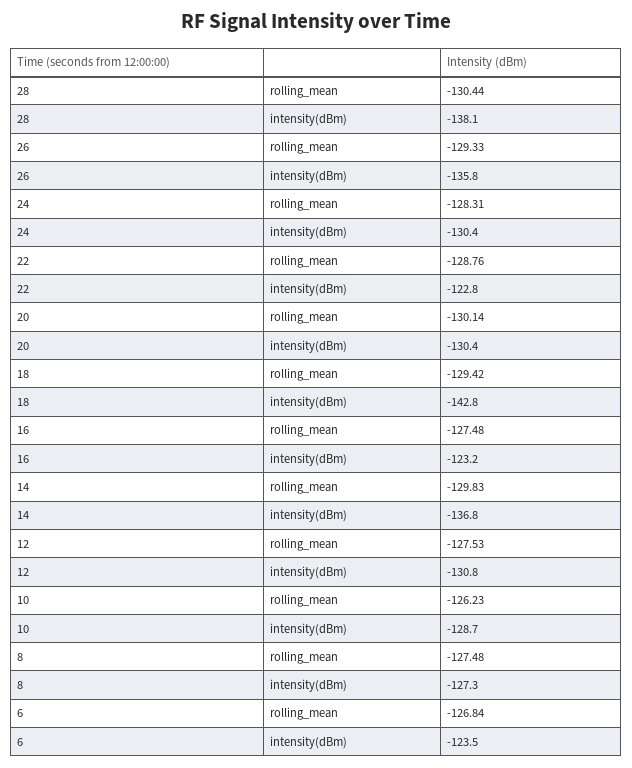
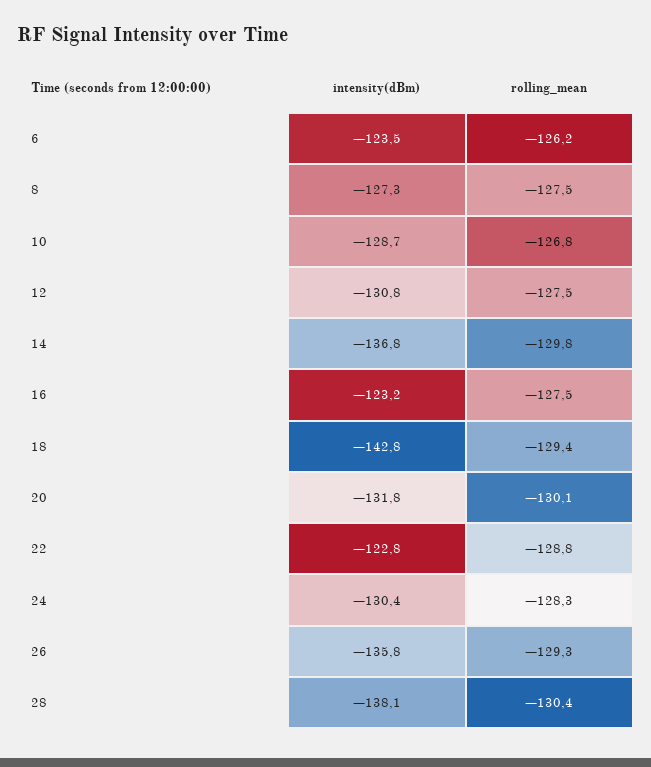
  {
    "28": {
      "rolling_mean": -130.44,
      "intensity(dBm)": -138.1
    },
    "26": {
      "rolling_mean": -129.33,
      "intensity(dBm)": -135.8
    },
    "24": {
      "rolling_mean": -128.31,
      "intensity(dBm)": -130.4
    },
    "22": {
      "rolling_mean": -128.76,
      "intensity(dBm)": -122.8
    },
    "20": {
      "rolling_mean": -130.14,
-     "intensity(dBm)": -130.4
+     "intensity(dBm)": -131.8
    },
    "18": {
      "rolling_mean": -129.42,
      "intensity(dBm)": -142.8
    },
    "16": {
      "rolling_mean": -127.48,
      "intensity(dBm)": -123.2
    },
    "14": {
      "rolling_mean": -129.83,
      "intensity(dBm)": -136.8
    },
    "12": {
      "rolling_mean": -127.53,
      "intensity(dBm)": -130.8
    },
    "10": {
-     "rolling_mean": -126.23,
+     "rolling_mean": -126.8,
      "intensity(dBm)": -128.7
    },
    "8": {
      "rolling_mean": -127.48,
      "intensity(dBm)": -127.3
    },
    "6": {
-     "rolling_mean": -126.84,
+     "rolling_mean": -126.2,
      "intensity(dBm)": -123.5
    }
  }

